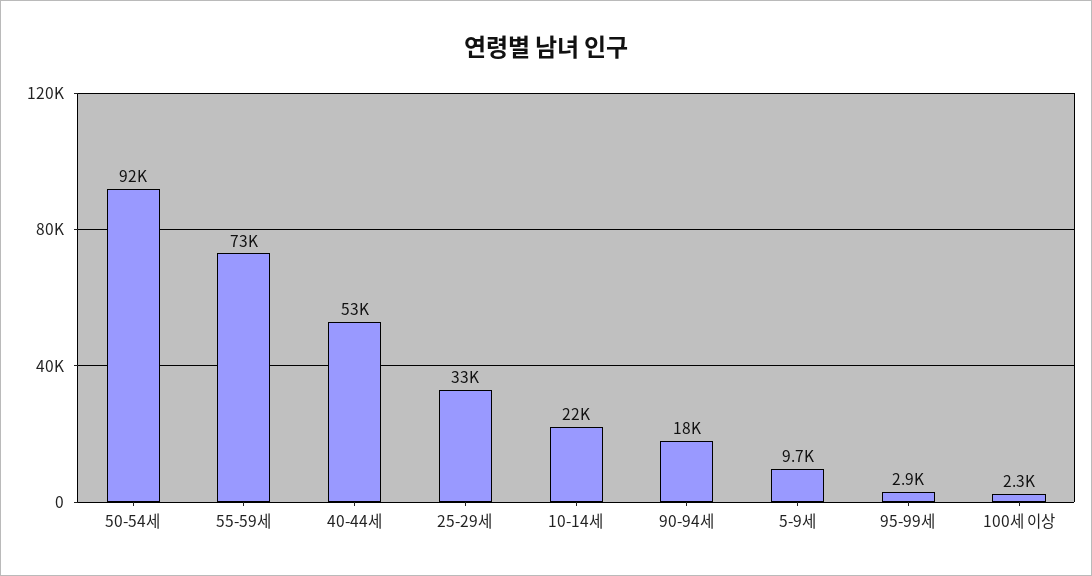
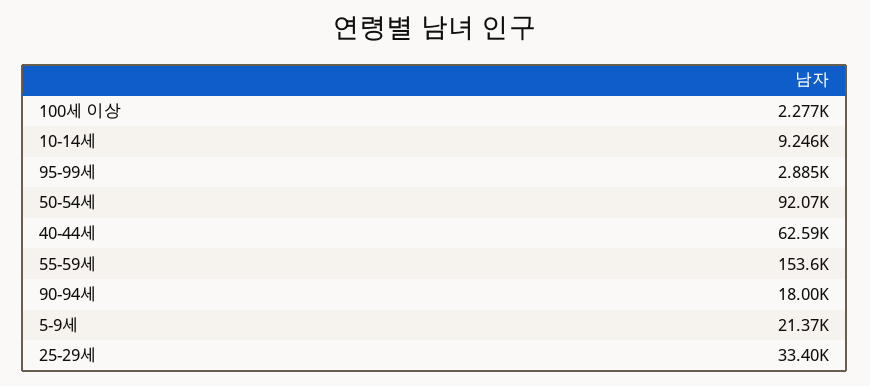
  {
    "50-54세": 92070,
-   "55-59세": 73000,
+   "55-59세": 153600,
-   "40-44세": 53000,
+   "40-44세": 62590,
    "25-29세": 33400,
-   "10-14세": 22000,
+   "10-14세": 9246,
    "90-94세": 18000,
-   "5-9세": 9700,
+   "5-9세": 21370,
    "95-99세": 2885,
    "100세 이상": 2277
  }

